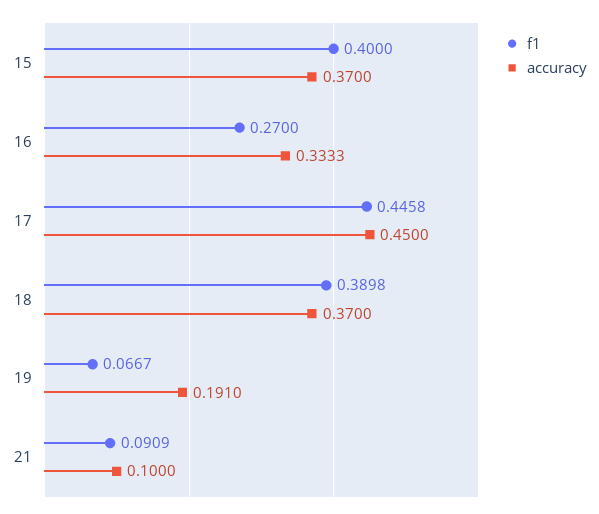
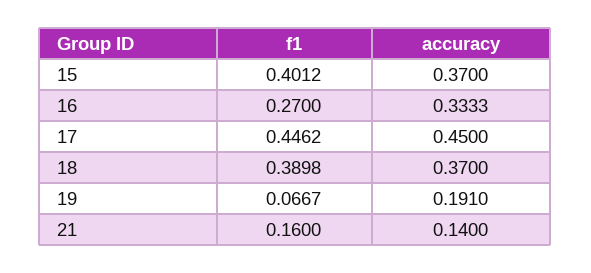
  {
    "f1": {
-     "15": 0.4,
+     "15": 0.4012,
      "16": 0.27,
-     "17": 0.4458,
+     "17": 0.4462,
      "18": 0.3898,
      "19": 0.0667,
-     "21": 0.0909
+     "21": 0.16
    },
    "accuracy": {
      "15": 0.37,
      "16": 0.3333,
      "17": 0.45,
      "18": 0.37,
      "19": 0.191,
-     "21": 0.1
+     "21": 0.14
    }
  }

